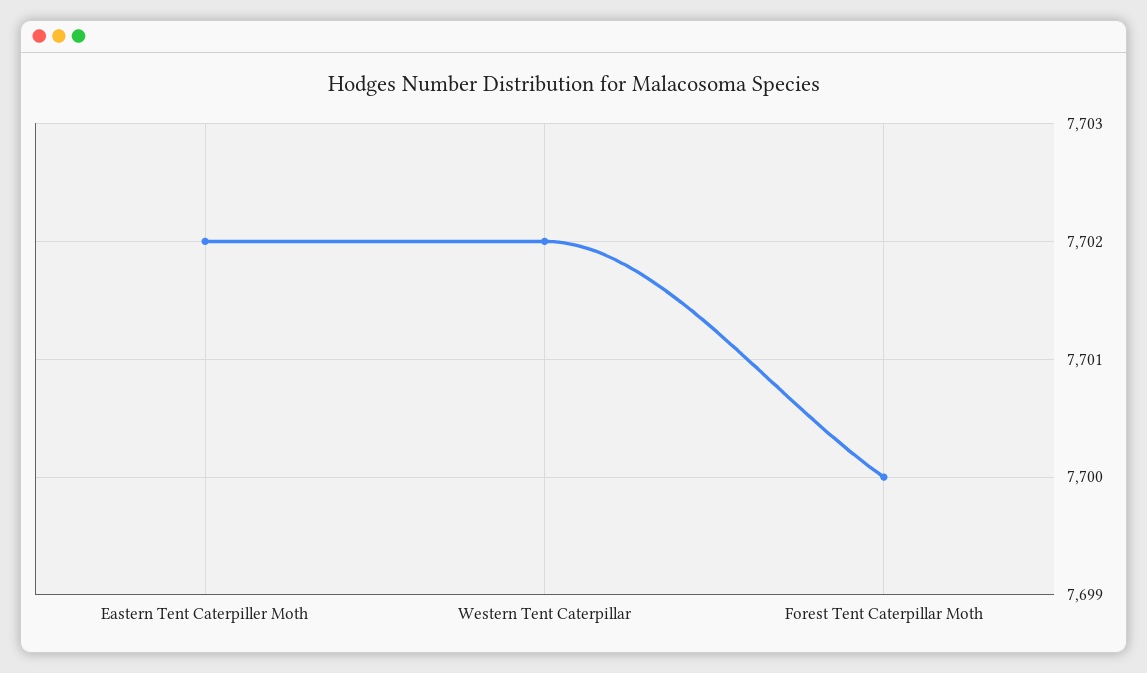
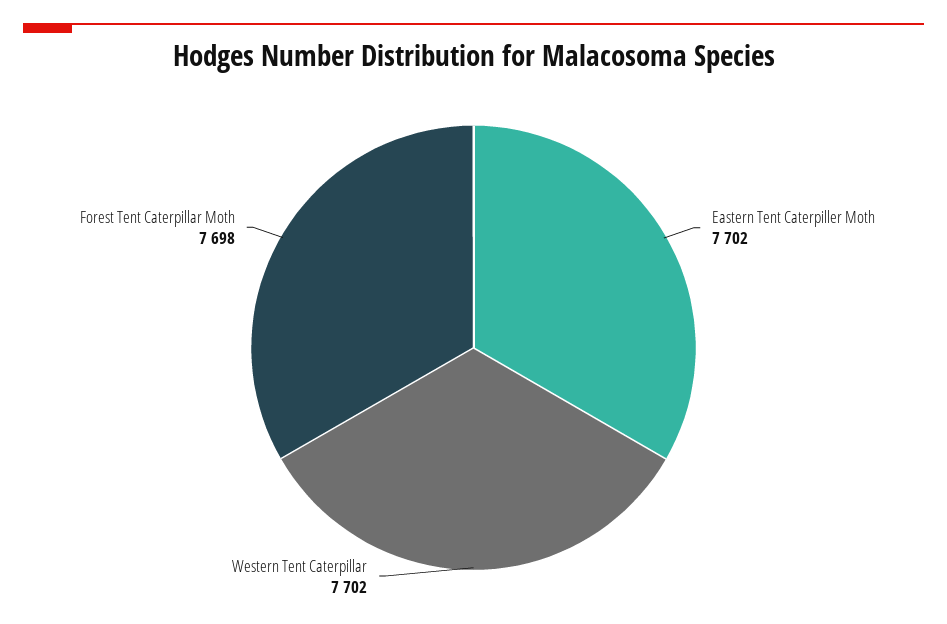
  {
    "Eastern Tent Caterpiller Moth": 7702,
    "Western Tent Caterpillar": 7702,
-   "Forest Tent Caterpillar Moth": 7700
+   "Forest Tent Caterpillar Moth": 7698
  }

